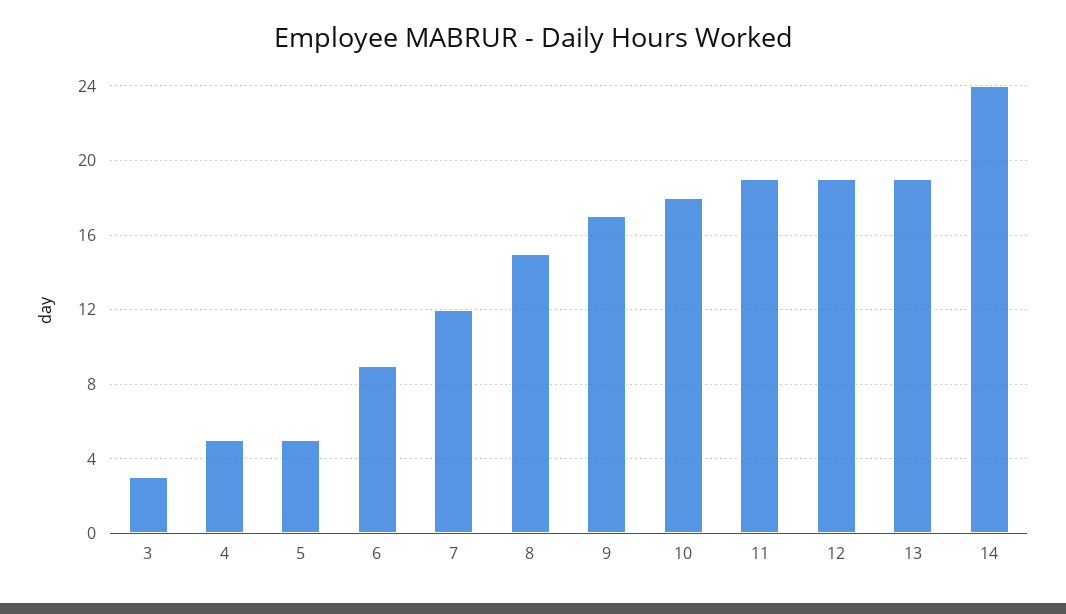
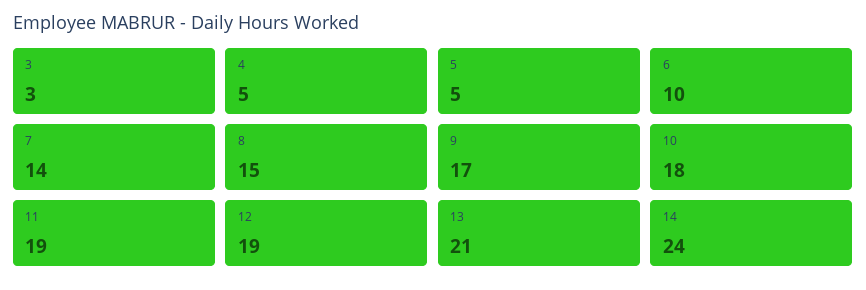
  {
    "3": 3,
    "4": 5,
    "5": 5,
-   "6": 9,
+   "6": 10,
-   "7": 12,
+   "7": 14,
    "8": 15,
    "9": 17,
    "10": 18,
    "11": 19,
    "12": 19,
-   "13": 19,
+   "13": 21,
    "14": 24
  }

